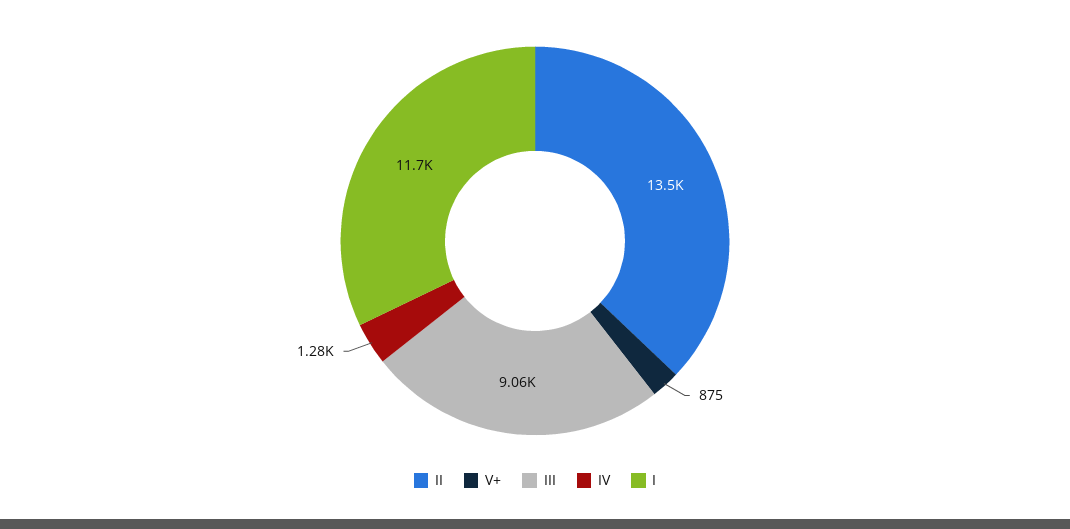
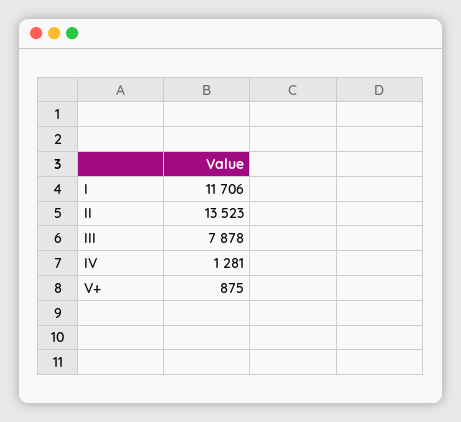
  {
    "II": 13523,
    "V+": 875,
-   "III": 9060,
+   "III": 7878,
    "IV": 1281,
    "I": 11706
  }

